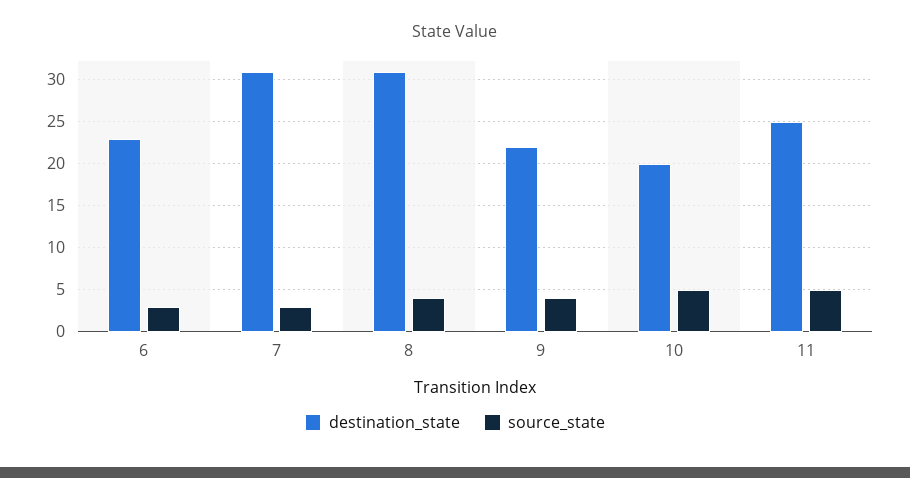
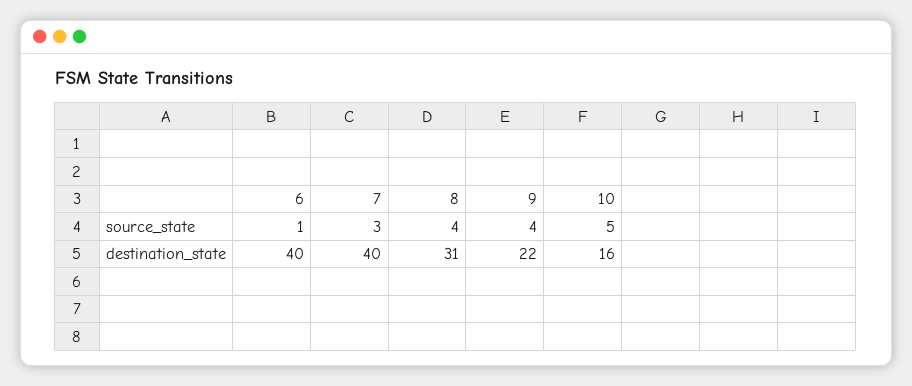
  {
    "destination_state": {
-     "6": 23,
+     "6": 40,
-     "7": 31,
+     "7": 40,
      "8": 31,
      "9": 22,
-     "10": 20,
+     "10": 16
-     "11": 25
    },
    "source_state": {
-     "6": 3,
+     "6": 1,
      "7": 3,
      "8": 4,
      "9": 4,
-     "10": 5,
+     "10": 5
-     "11": 5
    }
  }

